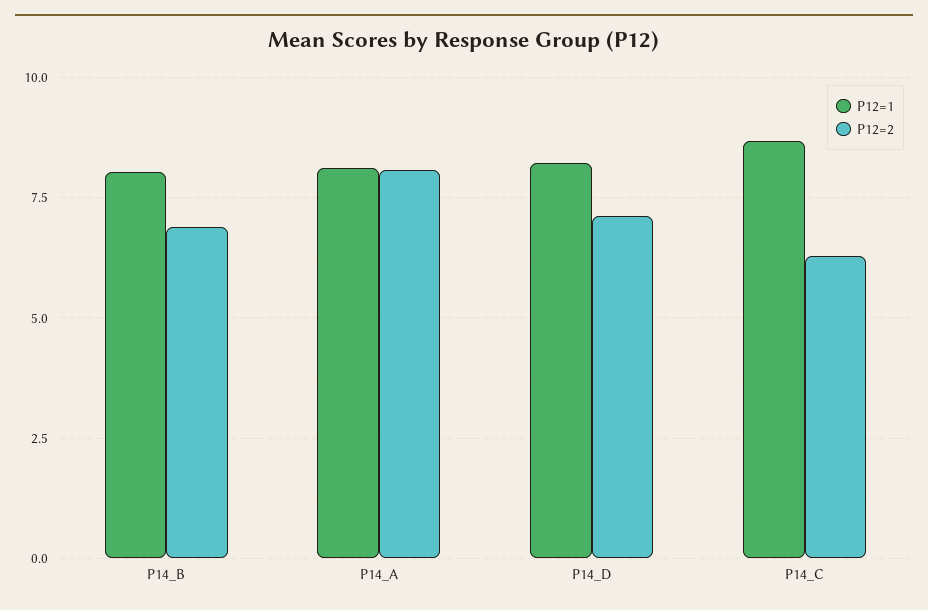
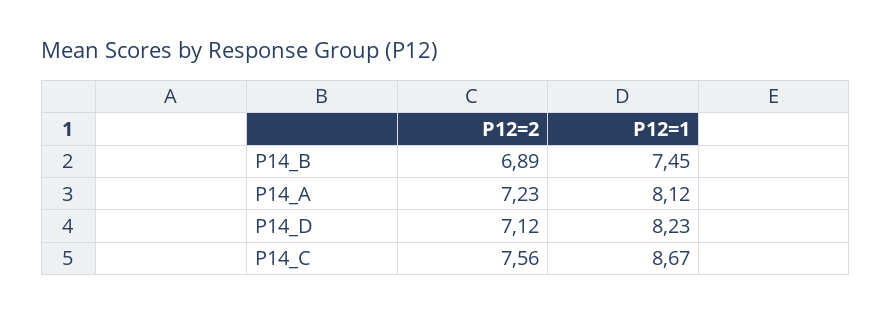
  {
    "P12=1": {
-     "P14_B": 8,
+     "P14_B": 7.45,
      "P14_A": 8.12,
      "P14_D": 8.23,
      "P14_C": 8.67
    },
    "P12=2": {
      "P14_B": 6.89,
-     "P14_A": 8,
+     "P14_A": 7.23,
      "P14_D": 7.12,
-     "P14_C": 6.25
+     "P14_C": 7.56
    }
  }

